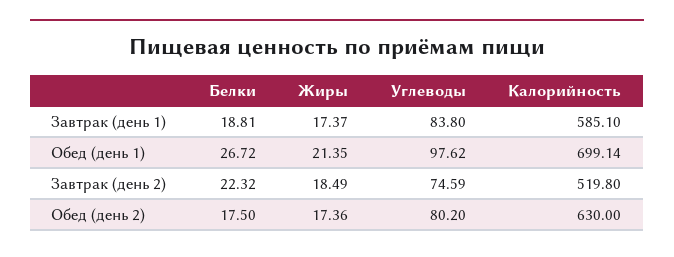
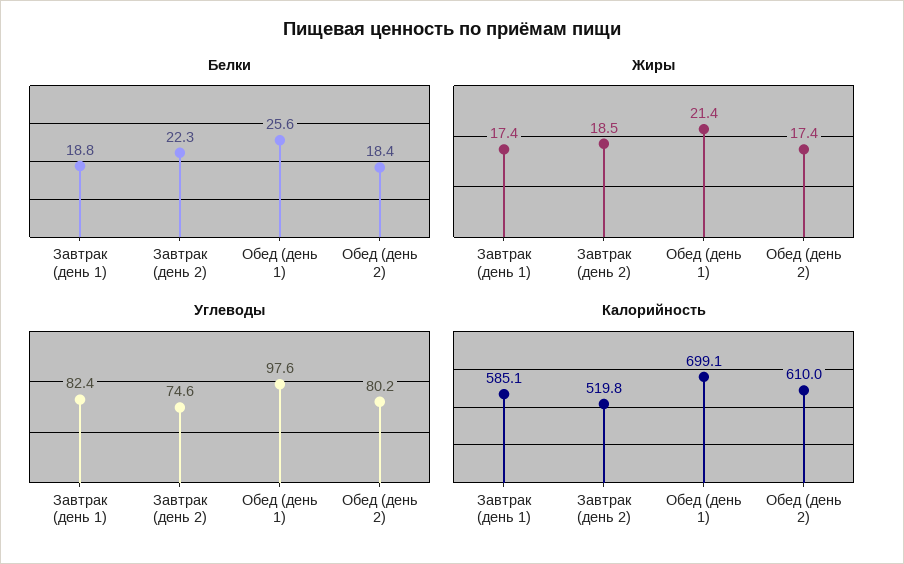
  {
    "Белки": {
      "Завтрак (день 1)": 18.81,
-     "Обед (день 1)": 26.72,
+     "Обед (день 1)": 25.6,
      "Завтрак (день 2)": 22.32,
-     "Обед (день 2)": 17.5
+     "Обед (день 2)": 18.4
    },
    "Жиры": {
      "Завтрак (день 1)": 17.37,
      "Обед (день 1)": 21.35,
      "Завтрак (день 2)": 18.49,
      "Обед (день 2)": 17.36
    },
    "Углеводы": {
-     "Завтрак (день 1)": 83.8,
+     "Завтрак (день 1)": 82.4,
      "Обед (день 1)": 97.62,
      "Завтрак (день 2)": 74.59,
      "Обед (день 2)": 80.2
    },
    "Калорийность": {
      "Завтрак (день 1)": 585.1,
      "Обед (день 1)": 699.14,
      "Завтрак (день 2)": 519.8,
-     "Обед (день 2)": 630
+     "Обед (день 2)": 610
    }
  }

